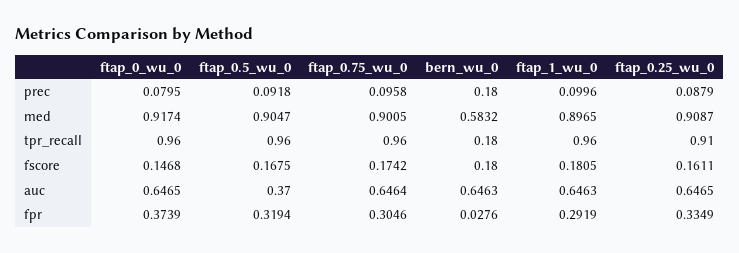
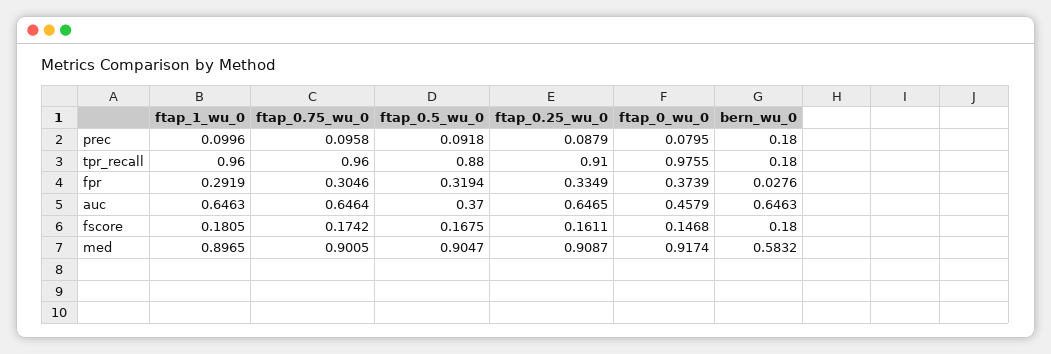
  {
    "ftap_0_wu_0": {
      "prec": 0.0795,
      "med": 0.9174,
-     "tpr_recall": 0.96,
+     "tpr_recall": 0.9755,
      "fscore": 0.1468,
-     "auc": 0.6465,
+     "auc": 0.4579,
      "fpr": 0.3739
    },
    "ftap_0.5_wu_0": {
      "prec": 0.0918,
      "med": 0.9047,
-     "tpr_recall": 0.96,
+     "tpr_recall": 0.88,
      "fscore": 0.1675,
      "auc": 0.37,
      "fpr": 0.3194
    },
    "ftap_0.75_wu_0": {
      "prec": 0.0958,
      "med": 0.9005,
      "tpr_recall": 0.96,
      "fscore": 0.1742,
      "auc": 0.6464,
      "fpr": 0.3046
    },
    "bern_wu_0": {
      "prec": 0.18,
      "med": 0.5832,
      "tpr_recall": 0.18,
      "fscore": 0.18,
      "auc": 0.6463,
      "fpr": 0.0276
    },
    "ftap_1_wu_0": {
      "prec": 0.0996,
      "med": 0.8965,
      "tpr_recall": 0.96,
      "fscore": 0.1805,
      "auc": 0.6463,
      "fpr": 0.2919
    },
    "ftap_0.25_wu_0": {
      "prec": 0.0879,
      "med": 0.9087,
      "tpr_recall": 0.91,
      "fscore": 0.1611,
      "auc": 0.6465,
      "fpr": 0.3349
    }
  }

